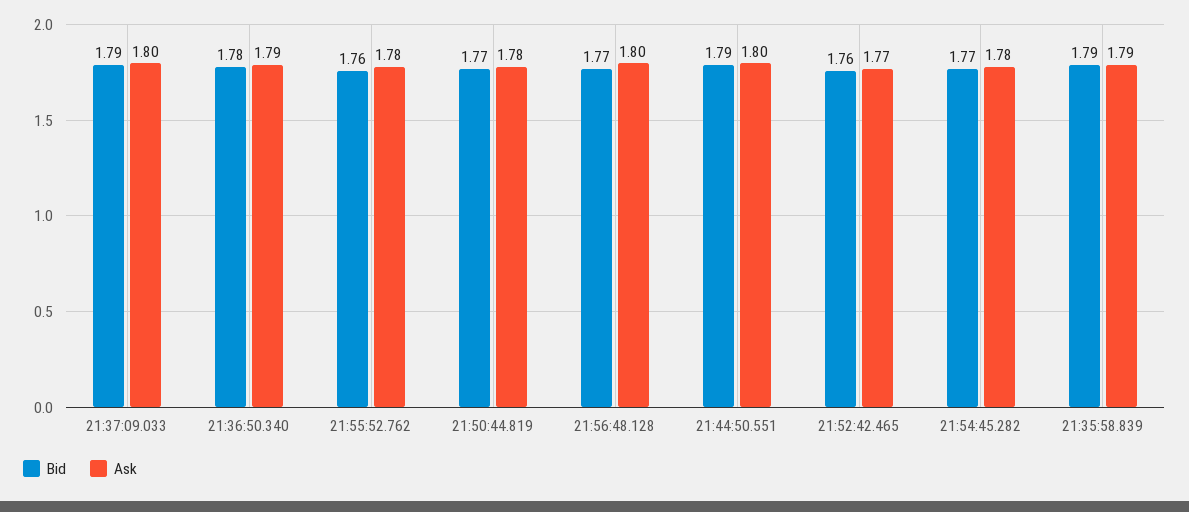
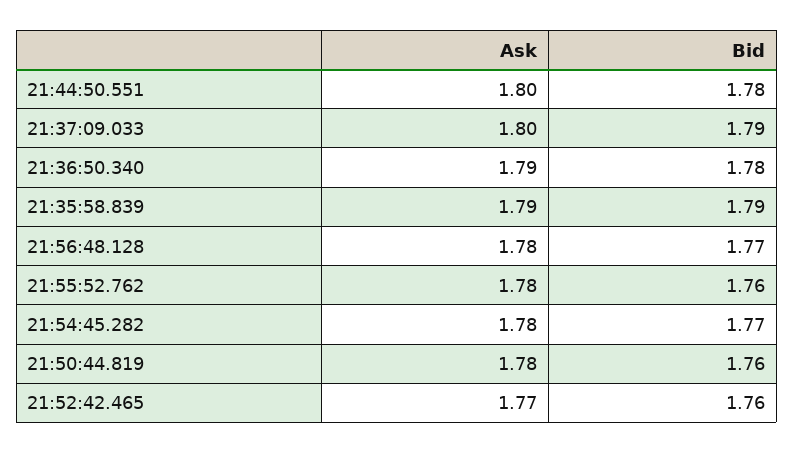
  {
    "Bid": {
      "21:37:09.033": 1.79,
      "21:36:50.340": 1.78,
      "21:55:52.762": 1.76,
-     "21:50:44.819": 1.77,
+     "21:50:44.819": 1.76,
      "21:56:48.128": 1.77,
-     "21:44:50.551": 1.79,
+     "21:44:50.551": 1.78,
      "21:52:42.465": 1.76,
      "21:54:45.282": 1.77,
      "21:35:58.839": 1.79
    },
    "Ask": {
      "21:37:09.033": 1.8,
      "21:36:50.340": 1.79,
      "21:55:52.762": 1.78,
      "21:50:44.819": 1.78,
-     "21:56:48.128": 1.8,
+     "21:56:48.128": 1.78,
      "21:44:50.551": 1.8,
      "21:52:42.465": 1.77,
      "21:54:45.282": 1.78,
      "21:35:58.839": 1.79
    }
  }

